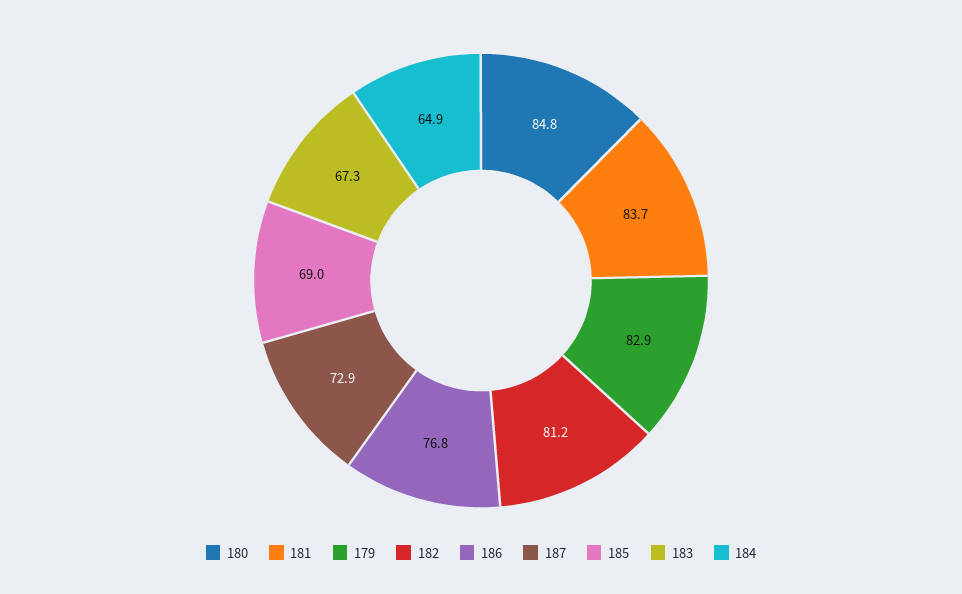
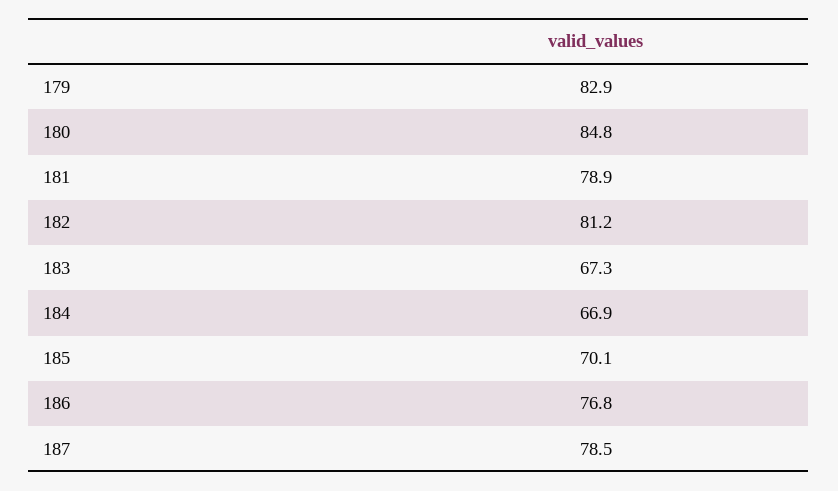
  {
    "180": 84.8,
-   "181": 83.7,
+   "181": 78.9,
    "179": 82.9,
    "182": 81.2,
    "186": 76.8,
-   "187": 72.9,
+   "187": 78.5,
-   "185": 69,
+   "185": 70.1,
    "183": 67.3,
-   "184": 64.9
+   "184": 66.9
  }

